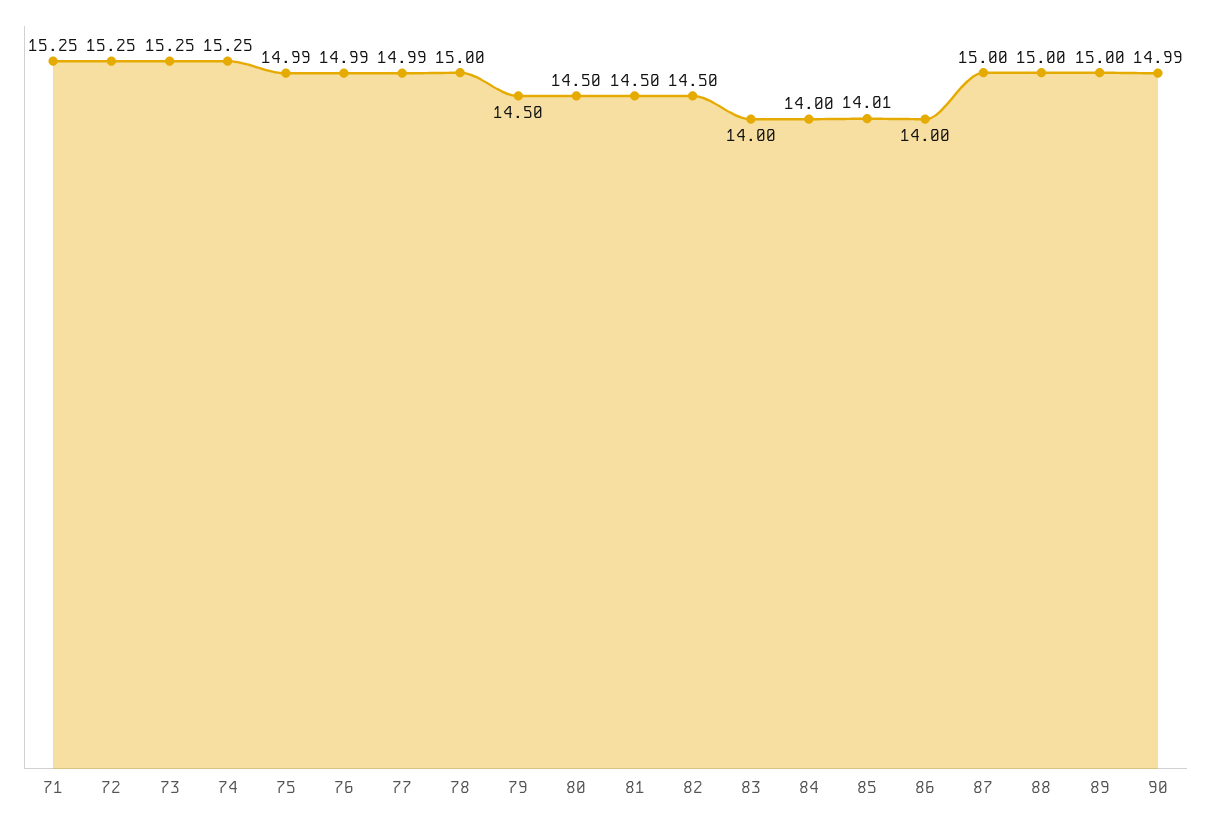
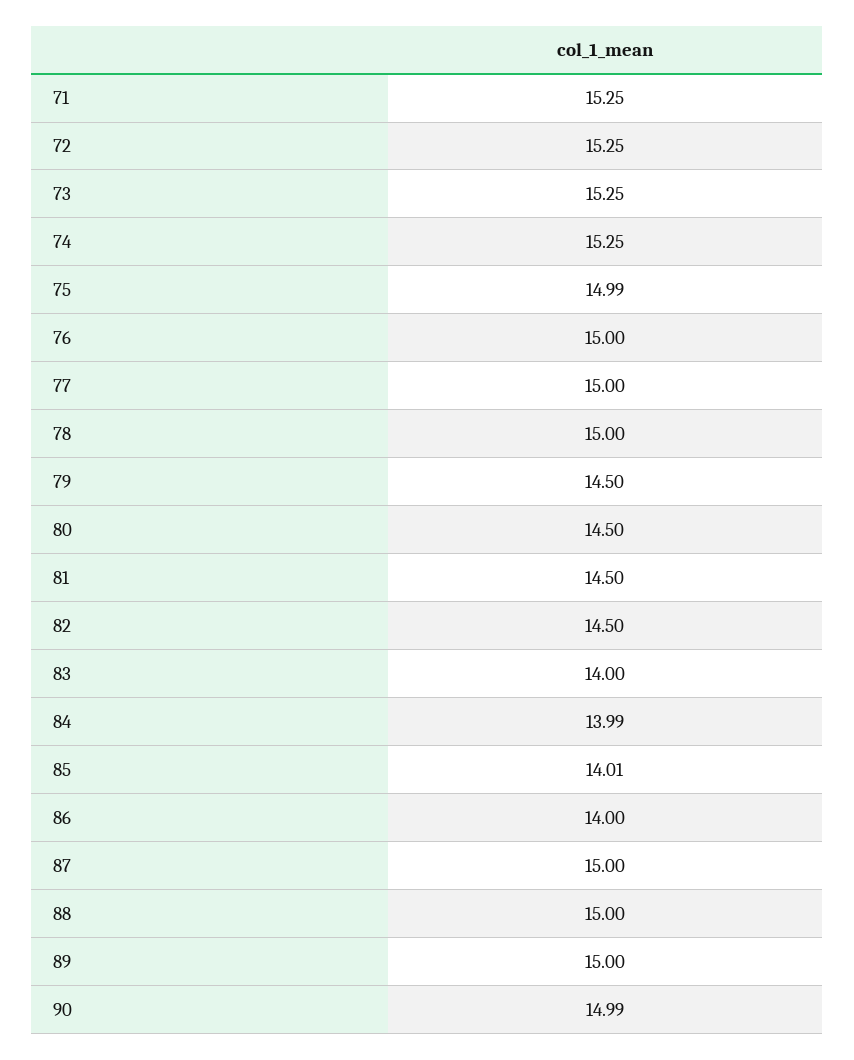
  {
    "71": 15.25,
    "72": 15.25,
    "73": 15.25,
    "74": 15.25,
    "75": 14.99,
-   "76": 14.99,
+   "76": 15,
-   "77": 14.99,
+   "77": 15,
    "78": 15,
    "79": 14.5,
    "80": 14.5,
    "81": 14.5,
    "82": 14.5,
    "83": 14,
-   "84": 14,
+   "84": 13.99,
    "85": 14.01,
    "86": 14,
    "87": 15,
    "88": 15,
    "89": 15,
    "90": 14.99
  }

